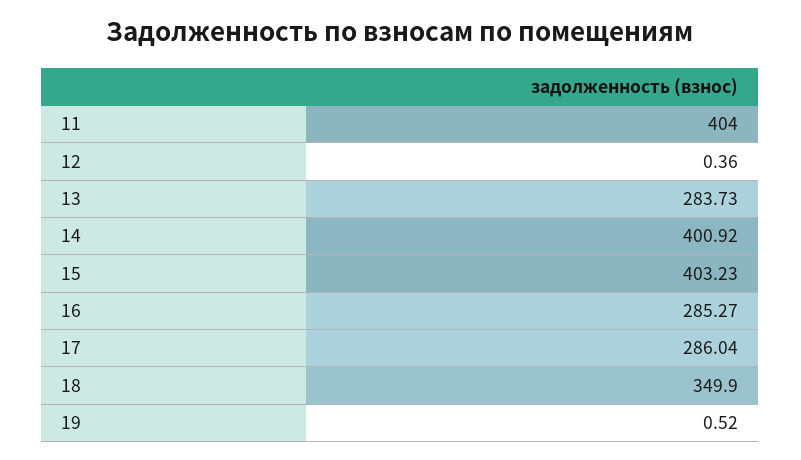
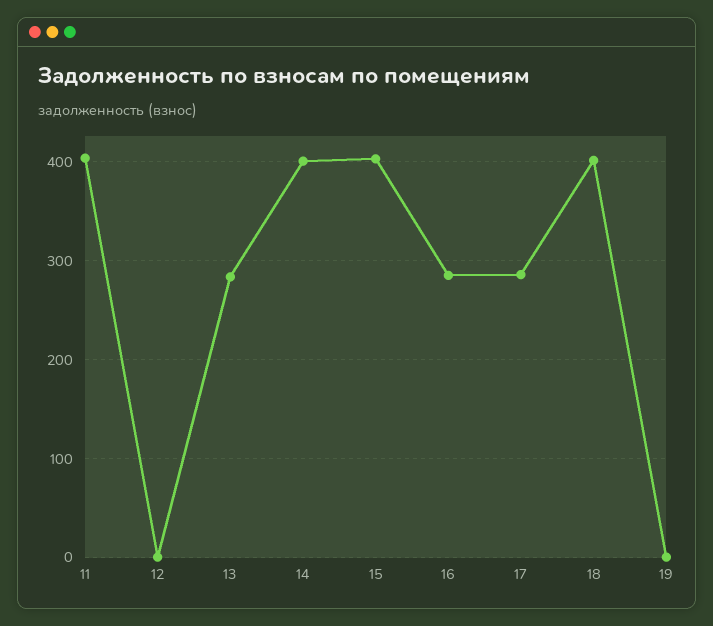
  {
    "11": 404,
    "12": 0.36,
    "13": 283.73,
    "14": 400.92,
    "15": 403.23,
    "16": 285.27,
    "17": 286.04,
-   "18": 349.9,
+   "18": 400,
    "19": 0.52
  }

